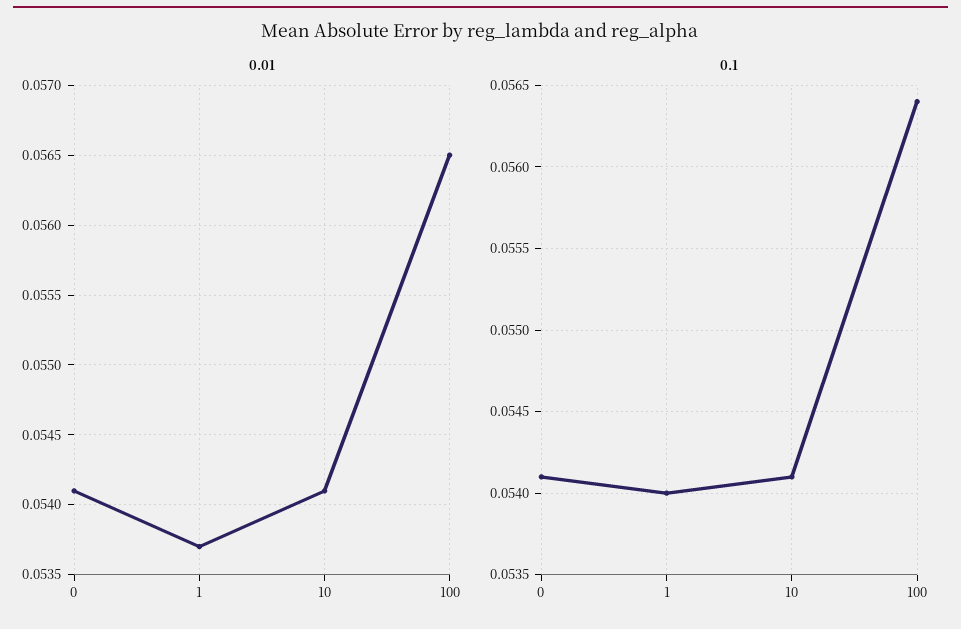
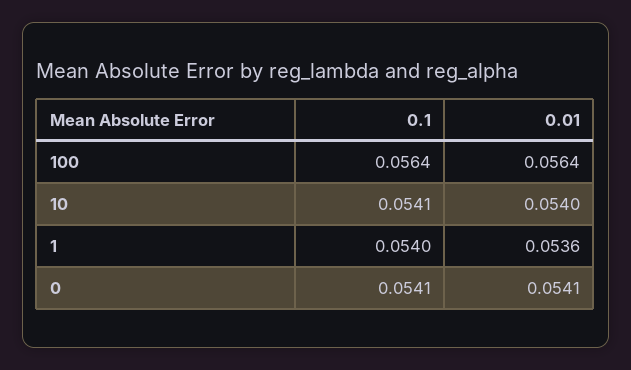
  {
    "0.01": {
      "0": 0.0541,
-     "1": 0.0537,
+     "1": 0.0536,
-     "10": 0.0541,
+     "10": 0.054,
-     "100": 0.0565
+     "100": 0.0564
    },
    "0.1": {
      "0": 0.0541,
      "1": 0.054,
      "10": 0.0541,
      "100": 0.0564
    }
  }

